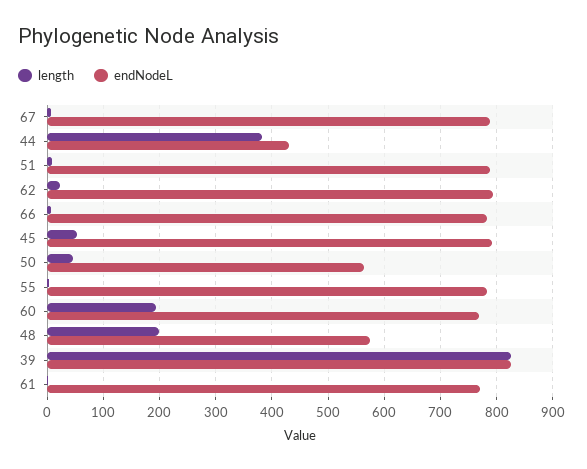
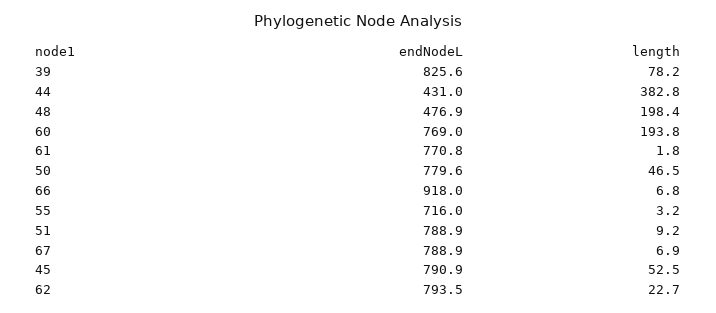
  {
    "length": {
      "67": 6.9,
      "44": 382.8,
      "51": 9.2,
      "62": 22.7,
      "66": 6.8,
      "45": 52.5,
      "50": 46.5,
      "55": 3.2,
      "60": 193.8,
      "48": 198.4,
-     "39": 820,
+     "39": 78.2,
      "61": 1.8
    },
    "endNodeL": {
      "67": 788.9,
      "44": 431,
      "51": 788.9,
      "62": 793.5,
-     "66": 780,
+     "66": 918,
      "45": 790.9,
-     "50": 560,
+     "50": 779.6,
-     "55": 780,
+     "55": 716,
      "60": 769,
-     "48": 580,
+     "48": 476.9,
      "39": 825.6,
      "61": 770.8
    }
  }

